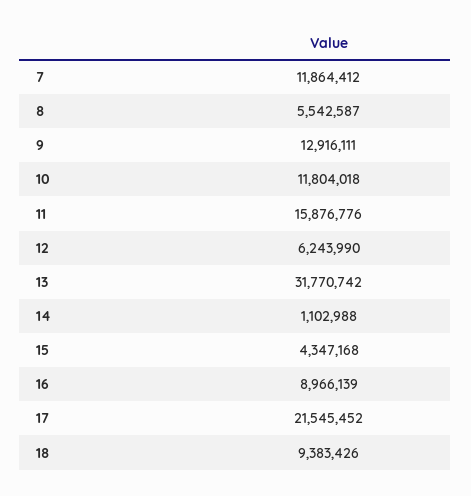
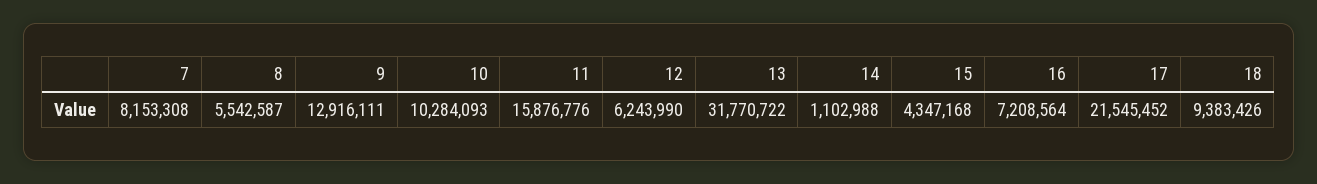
  {
-   "7": 11864412,
+   "7": 8153308,
    "8": 5542587,
    "9": 12916111,
-   "10": 11804018,
+   "10": 10284093,
    "11": 15876776,
    "12": 6243990,
-   "13": 31770742,
+   "13": 31770722,
    "14": 1102988,
    "15": 4347168,
-   "16": 8966139,
+   "16": 7208564,
    "17": 21545452,
    "18": 9383426
  }

